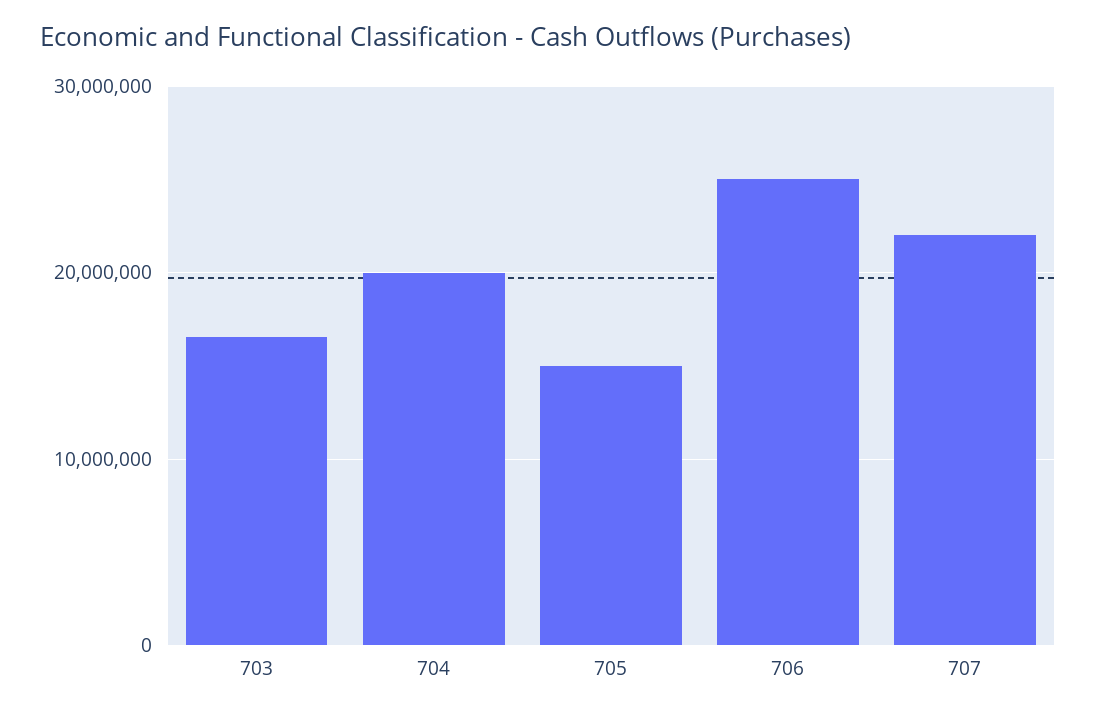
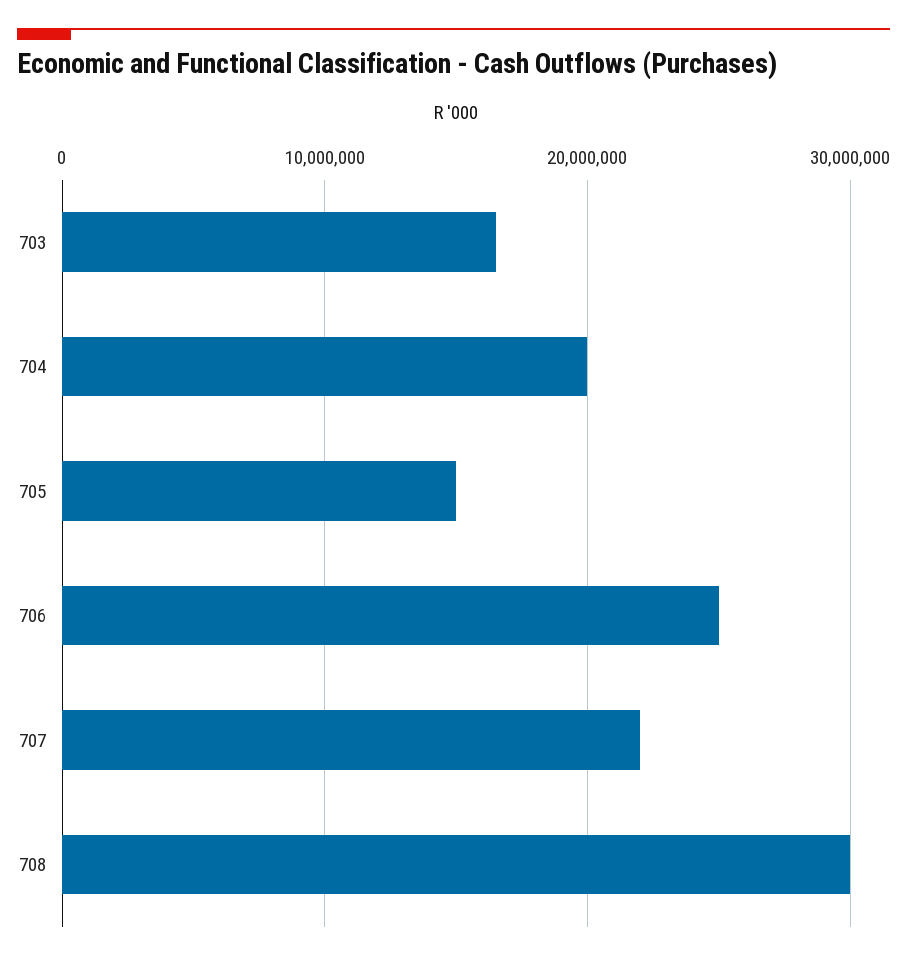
  {
    "703": 17000000,
    "704": 20000000,
    "705": 15000000,
    "706": 25000000,
-   "707": 22000000
+   "707": 22000000,
+   "708": 30000000
  }

